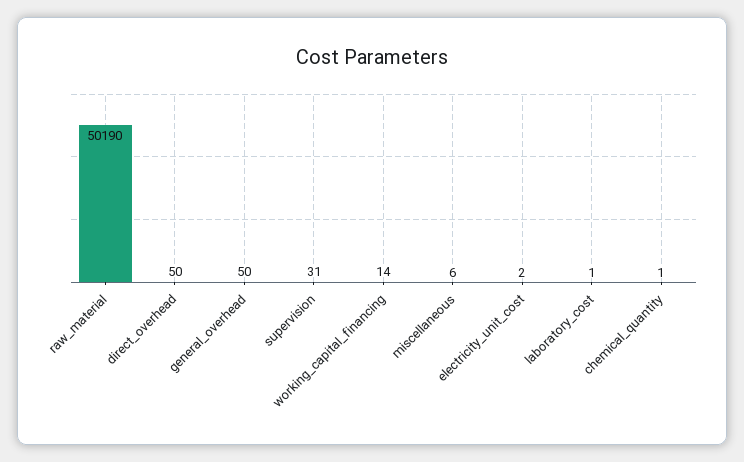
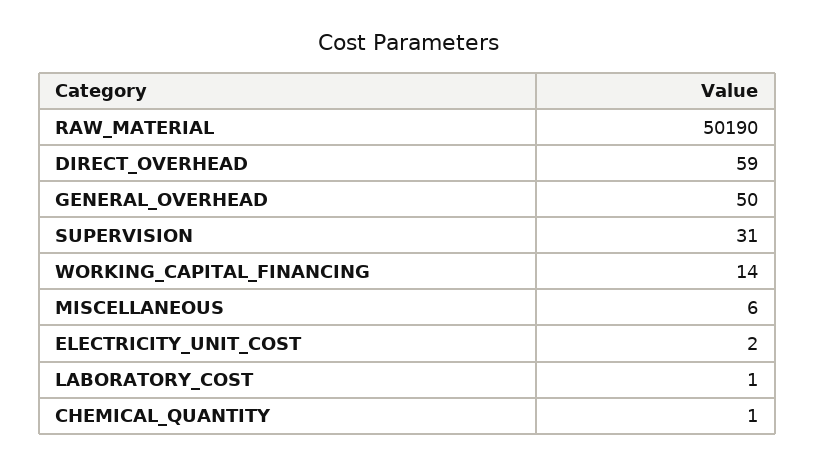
  {
    "raw_material": 50190,
-   "direct_overhead": 50,
+   "direct_overhead": 59,
    "general_overhead": 50,
    "supervision": 31,
    "working_capital_financing": 14,
    "miscellaneous": 6,
    "electricity_unit_cost": 2,
    "laboratory_cost": 1,
    "chemical_quantity": 1
  }

